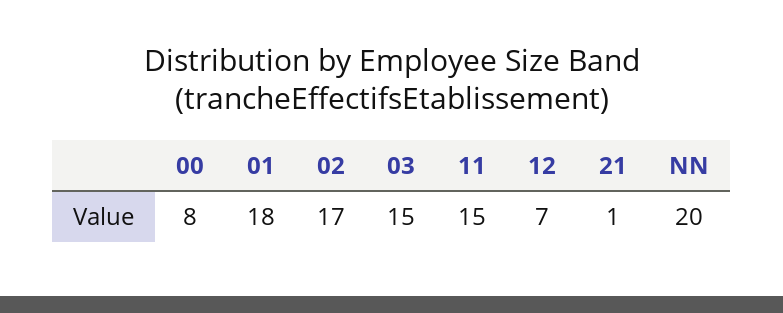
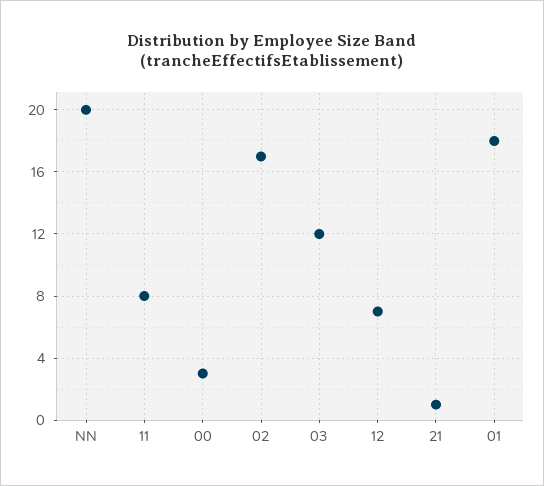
  {
-   "00": 8,
+   "00": 3,
    "01": 18,
    "02": 17,
-   "03": 15,
+   "03": 12,
-   "11": 15,
+   "11": 8,
    "12": 7,
    "21": 1,
    "NN": 20
  }

